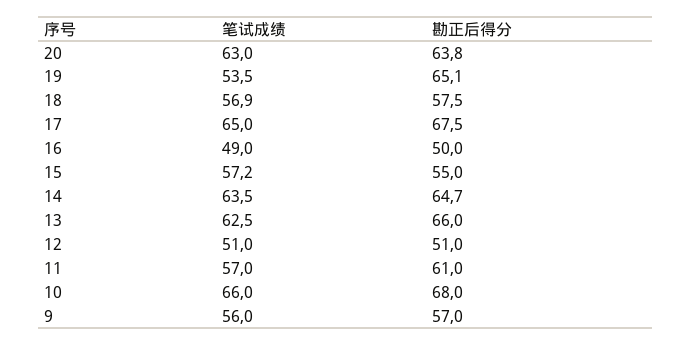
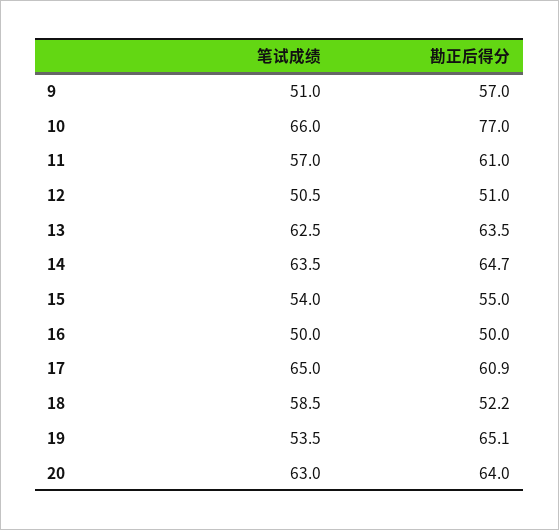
  {
    "笔试成绩": {
      "20": 63,
      "19": 53.5,
-     "18": 56.9,
+     "18": 58.5,
      "17": 65,
-     "16": 49,
+     "16": 50,
-     "15": 57.2,
+     "15": 54,
      "14": 63.5,
      "13": 62.5,
-     "12": 51,
+     "12": 50.5,
      "11": 57,
      "10": 66,
-     "9": 56
+     "9": 51
    },
    "勘正后得分": {
-     "20": 63.8,
+     "20": 64,
      "19": 65.1,
-     "18": 57.5,
+     "18": 52.2,
-     "17": 67.5,
+     "17": 60.9,
      "16": 50,
      "15": 55,
      "14": 64.7,
-     "13": 66,
+     "13": 63.5,
      "12": 51,
      "11": 61,
-     "10": 68,
+     "10": 77,
      "9": 57
    }
  }

